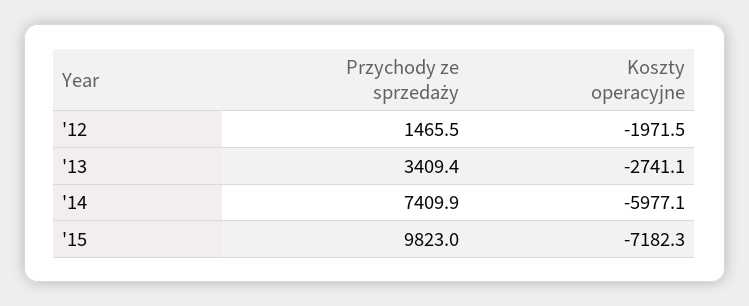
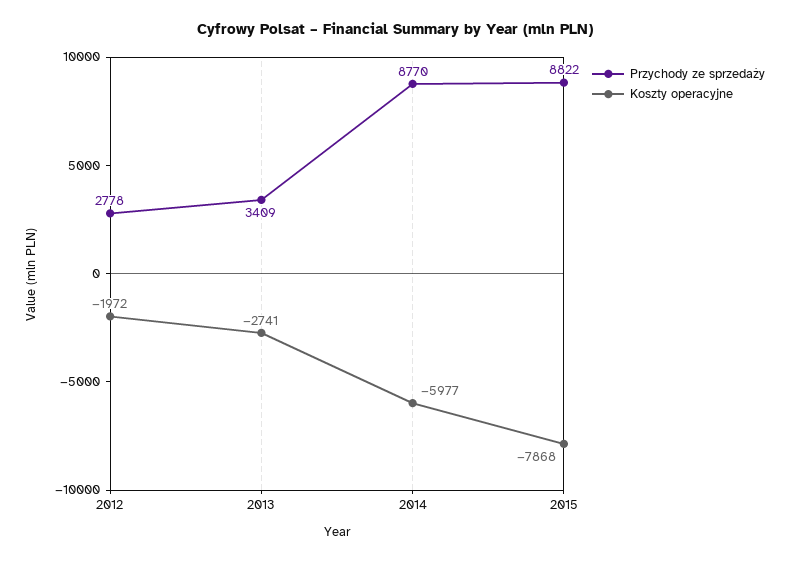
  {
    "Przychody ze sprzedaży": {
-     "'12": 1465.5,
+     "'12": 2778,
      "'13": 3409.4,
-     "'14": 7409.9,
+     "'14": 8770,
-     "'15": 9823
+     "'15": 8822
    },
    "Koszty operacyjne": {
      "'12": -1971.5,
      "'13": -2741.1,
      "'14": -5977.1,
-     "'15": -7182.3
+     "'15": -7868
    }
  }

